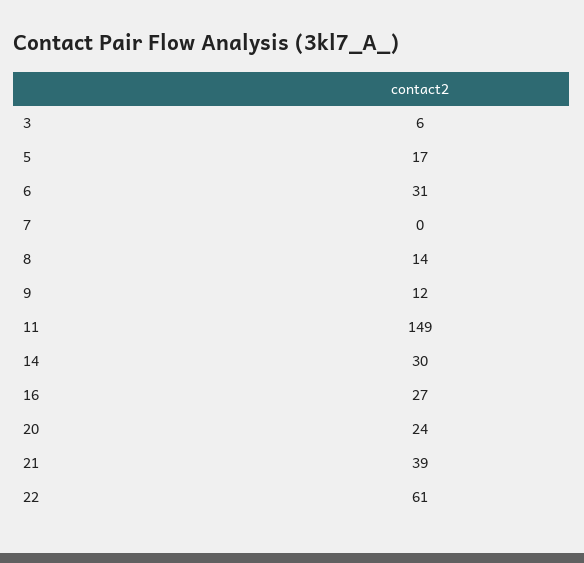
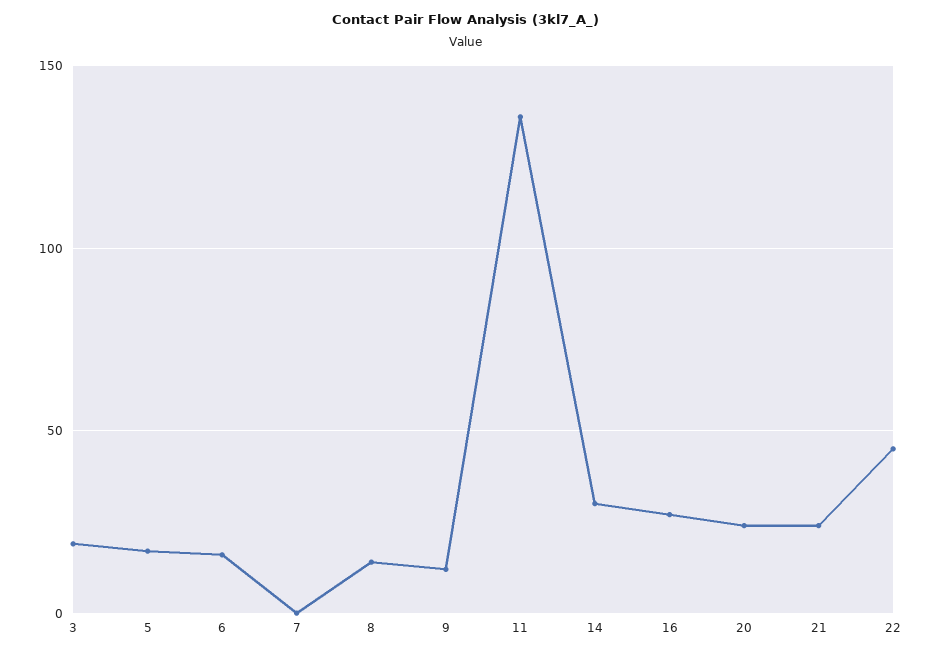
  {
-   "3": 6,
+   "3": 20,
    "5": 17,
-   "6": 31,
+   "6": 15,
    "7": 0,
    "8": 14,
    "9": 12,
-   "11": 149,
+   "11": 135,
    "14": 30,
    "16": 27,
    "20": 24,
-   "21": 39,
+   "21": 25,
-   "22": 61
+   "22": 45
  }

